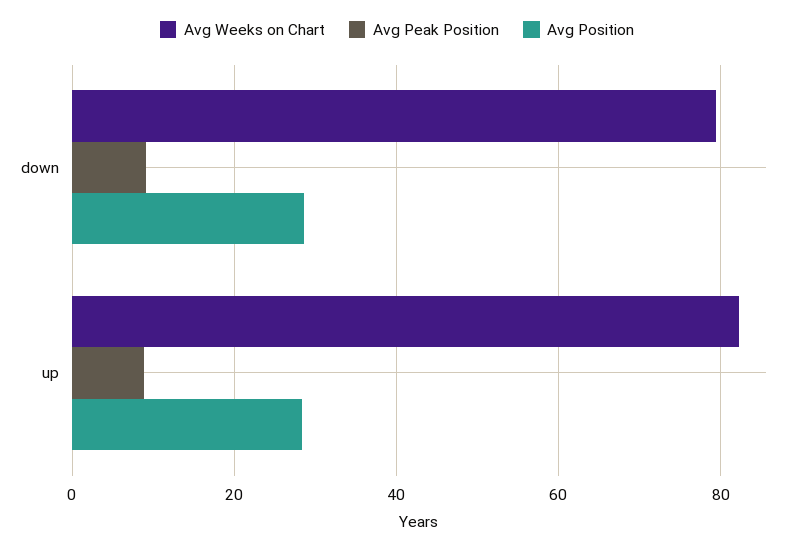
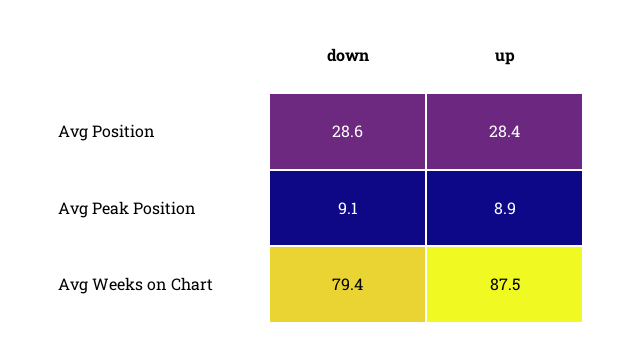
  {
    "Avg Weeks on Chart": {
      "down": 79.4,
-     "up": 82
+     "up": 87.5
    },
    "Avg Peak Position": {
      "down": 9.1,
      "up": 8.9
    },
    "Avg Position": {
      "down": 28.6,
      "up": 28.4
    }
  }

